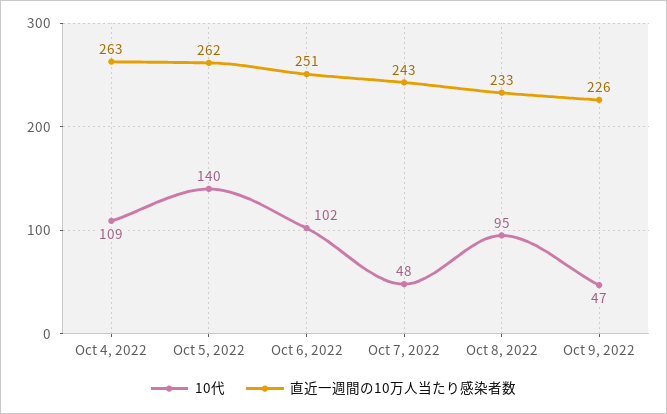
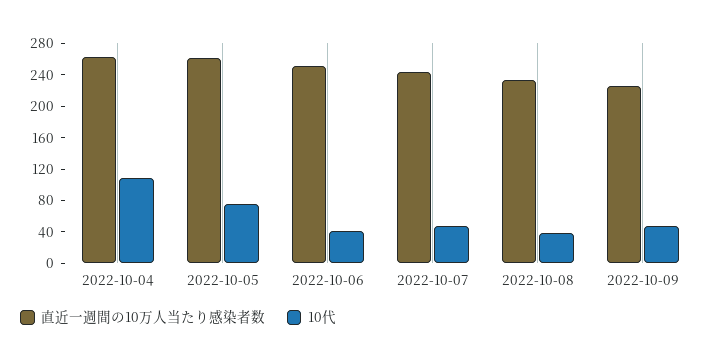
  {
    "10代": {
      "Oct 4, 2022": 109,
-     "Oct 5, 2022": 140,
+     "Oct 5, 2022": 80,
-     "Oct 6, 2022": 102,
+     "Oct 6, 2022": 40,
      "Oct 7, 2022": 48,
-     "Oct 8, 2022": 95,
+     "Oct 8, 2022": 40,
      "Oct 9, 2022": 47
    },
    "直近一週間の10万人当たり感染者数": {
      "Oct 4, 2022": 263,
      "Oct 5, 2022": 262,
      "Oct 6, 2022": 251,
      "Oct 7, 2022": 243,
      "Oct 8, 2022": 233,
      "Oct 9, 2022": 226
    }
  }

